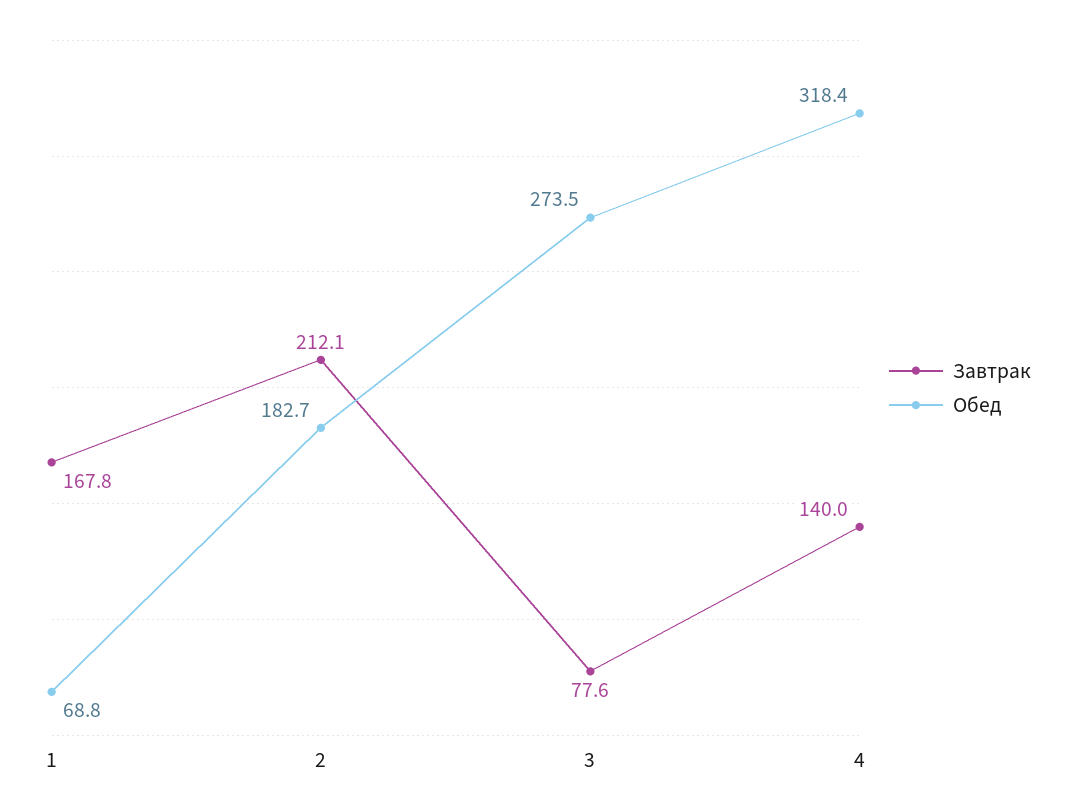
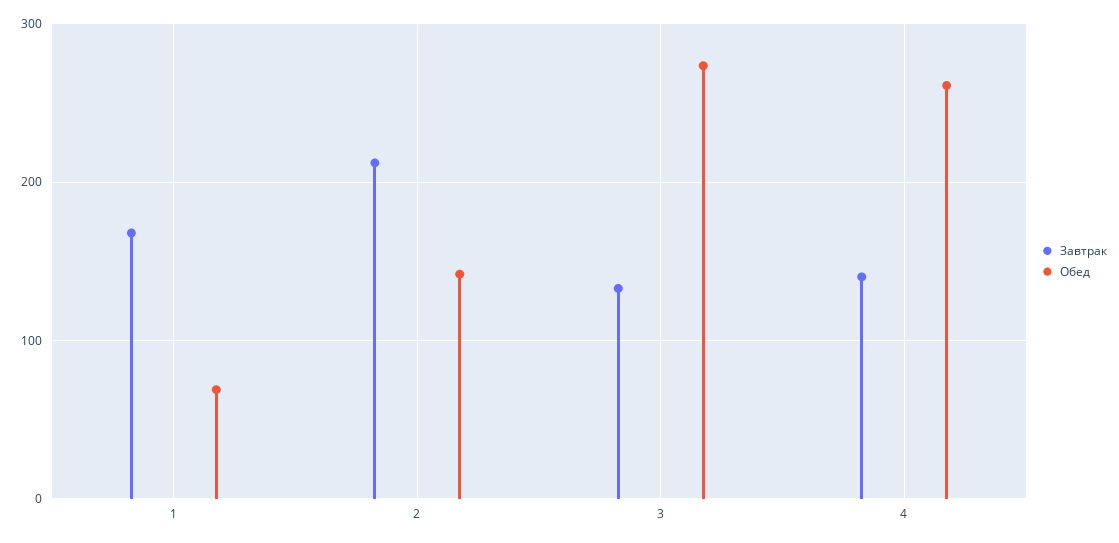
  {
    "Завтрак": {
      "1": 167.8,
      "2": 212.1,
-     "3": 77.6,
+     "3": 130,
      "4": 140
    },
    "Обед": {
      "1": 68.8,
-     "2": 182.7,
+     "2": 140,
      "3": 273.5,
-     "4": 318.4
+     "4": 260
    }
  }

